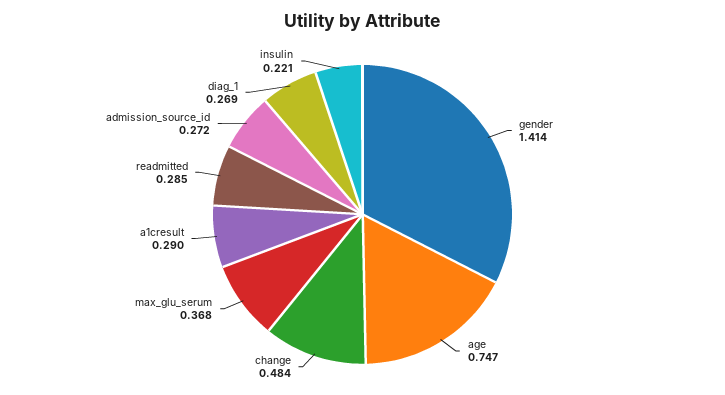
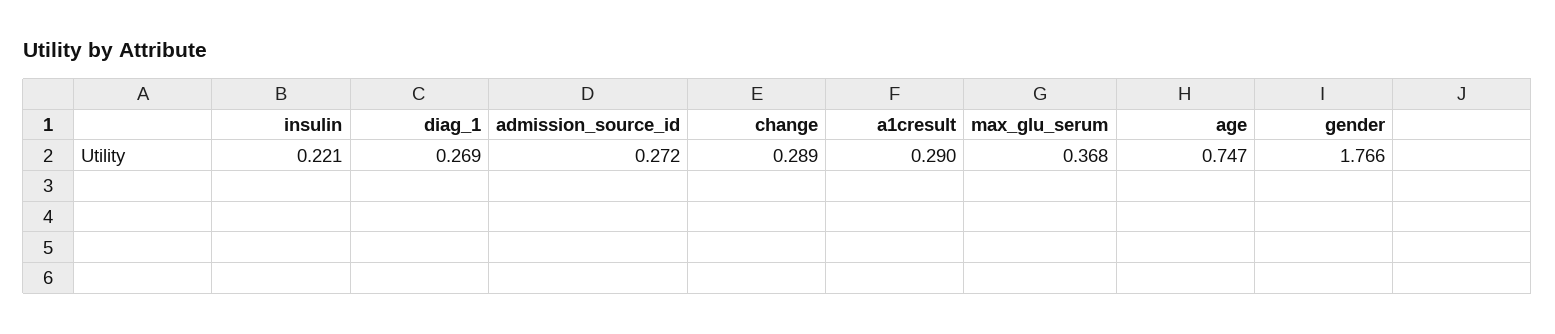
  {
-   "gender": 1.414,
+   "gender": 1.766,
    "age": 0.747,
-   "change": 0.484,
+   "change": 0.289,
    "max_glu_serum": 0.368,
    "a1cresult": 0.29,
-   "readmitted": 0.285,
    "admission_source_id": 0.272,
    "diag_1": 0.269,
    "insulin": 0.221
  }

